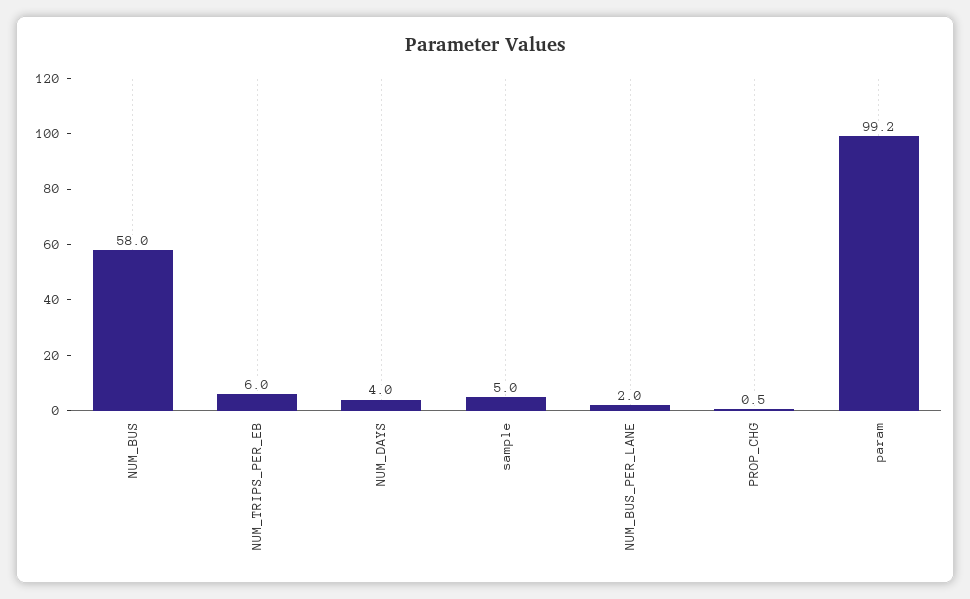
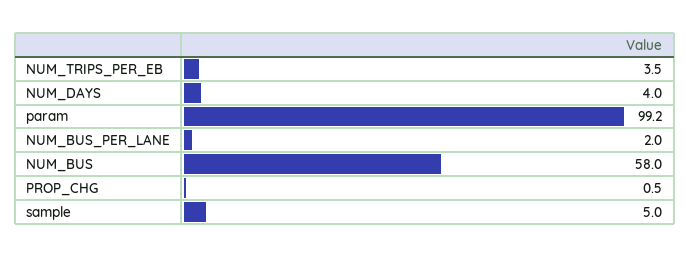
  {
    "NUM_BUS": 58,
-   "NUM_TRIPS_PER_EB": 6,
+   "NUM_TRIPS_PER_EB": 3.5,
    "NUM_DAYS": 4,
    "sample": 5,
    "NUM_BUS_PER_LANE": 2,
    "PROP_CHG": 0.5,
    "param": 99.2
  }

